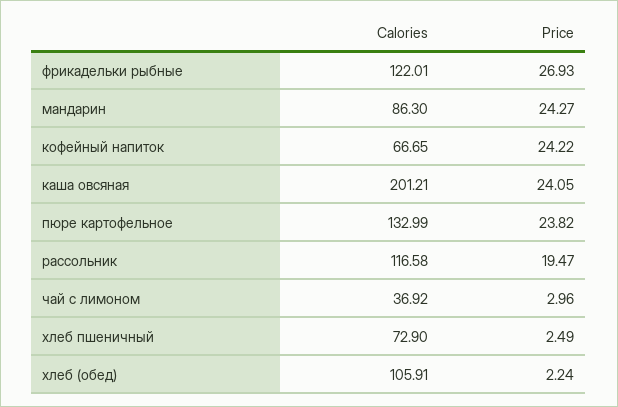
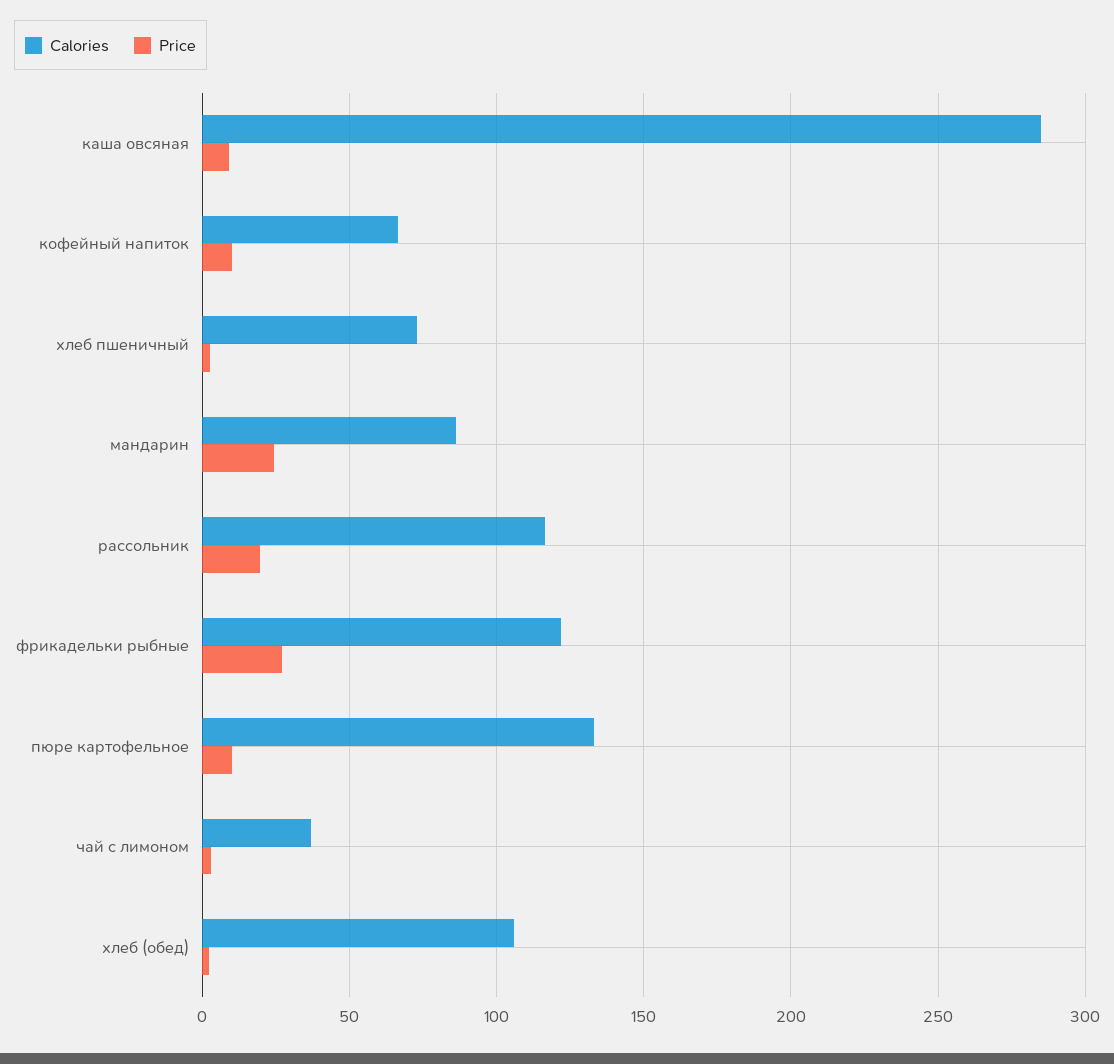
  {
    "Calories": {
      "фрикадельки рыбные": 122.01,
      "мандарин": 86.3,
      "кофейный напиток": 66.65,
-     "каша овсяная": 201.21,
+     "каша овсяная": 285,
      "пюре картофельное": 132.99,
      "рассольник": 116.58,
      "чай с лимоном": 36.92,
      "хлеб пшеничный": 72.9,
      "хлеб (обед)": 105.91
    },
    "Price": {
      "фрикадельки рыбные": 26.93,
      "мандарин": 24.27,
-     "кофейный напиток": 24.22,
+     "кофейный напиток": 10,
-     "каша овсяная": 24.05,
+     "каша овсяная": 10,
-     "пюре картофельное": 23.82,
+     "пюре картофельное": 10,
      "рассольник": 19.47,
      "чай с лимоном": 2.96,
      "хлеб пшеничный": 2.49,
      "хлеб (обед)": 2.24
    }
  }

